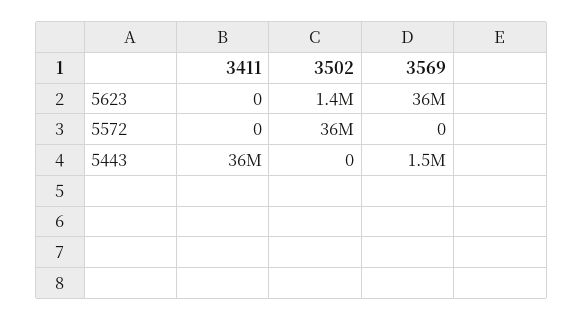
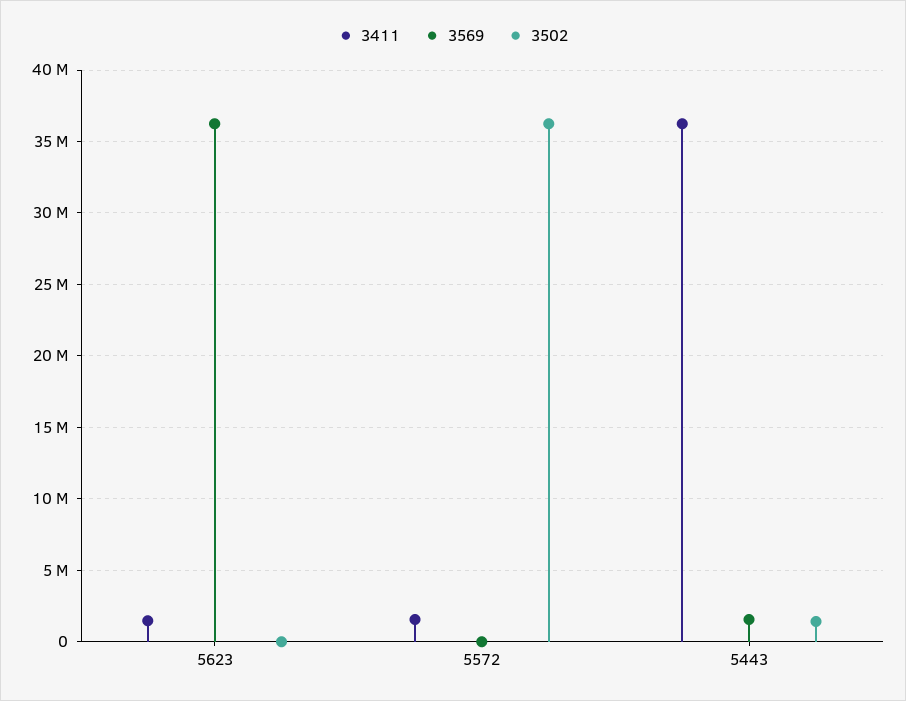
  {
    "3411": {
-     "5623": 0,
+     "5623": 1500000,
-     "5572": 0,
+     "5572": 1500000,
      "5443": 36000000
    },
    "3502": {
-     "5623": 1400000,
+     "5623": 0,
      "5572": 36000000,
-     "5443": 0
+     "5443": 1500000
    },
    "3569": {
      "5623": 36000000,
      "5572": 0,
      "5443": 1500000
    }
  }

